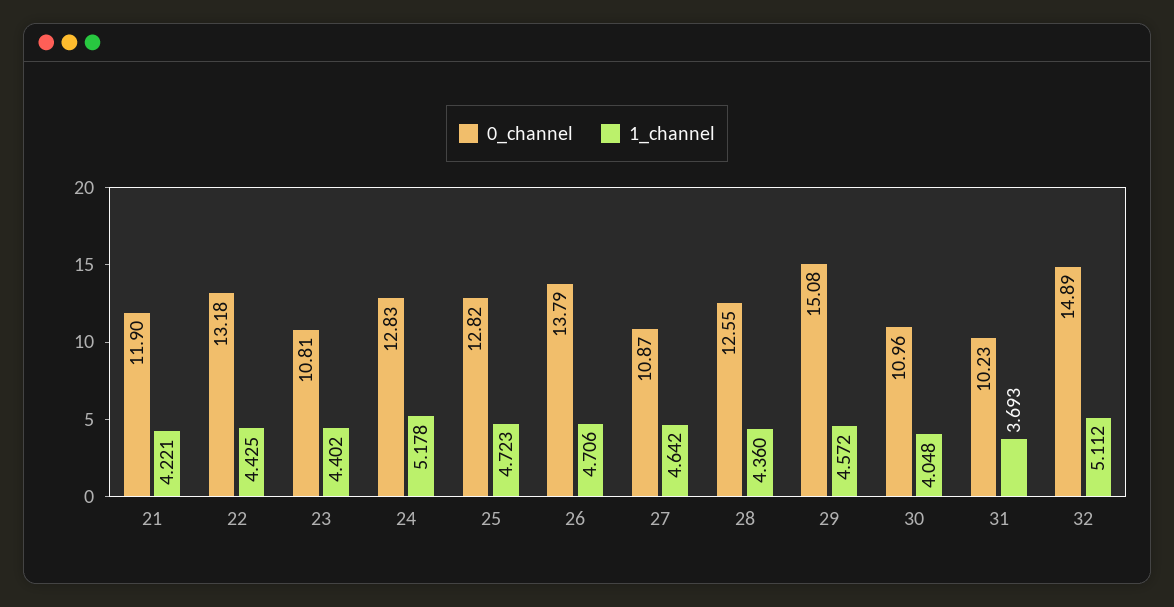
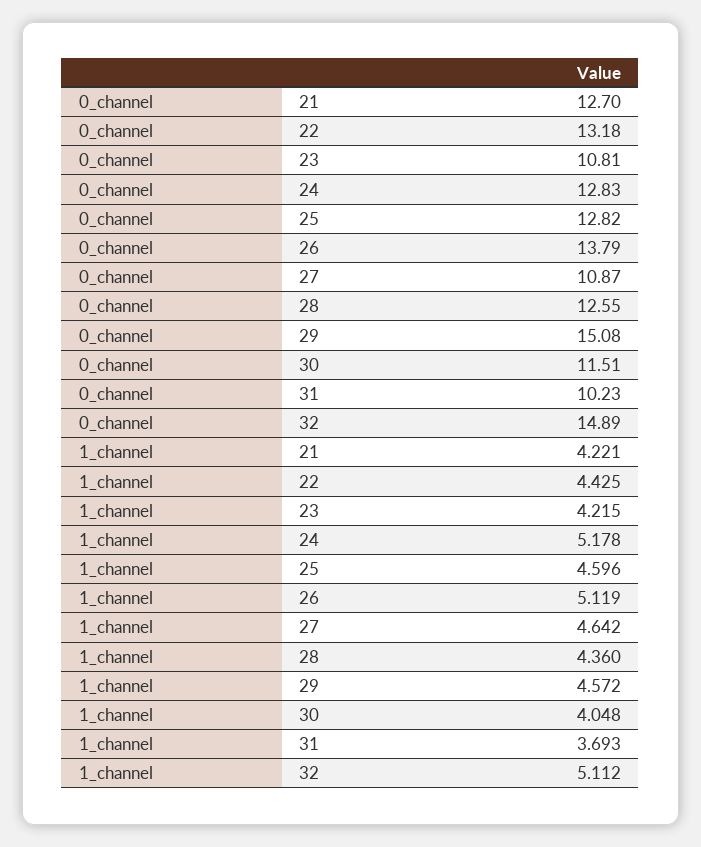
  {
    "0_channel": {
-     "21": 11.9,
+     "21": 12.7,
      "22": 13.18,
      "23": 10.81,
      "24": 12.83,
      "25": 12.82,
      "26": 13.79,
      "27": 10.87,
      "28": 12.55,
      "29": 15.08,
-     "30": 10.96,
+     "30": 11.51,
      "31": 10.23,
      "32": 14.89
    },
    "1_channel": {
      "21": 4.221,
      "22": 4.425,
-     "23": 4.402,
+     "23": 4.215,
      "24": 5.178,
-     "25": 4.723,
+     "25": 4.596,
-     "26": 4.706,
+     "26": 5.119,
      "27": 4.642,
      "28": 4.36,
      "29": 4.572,
      "30": 4.048,
      "31": 3.693,
      "32": 5.112
    }
  }

